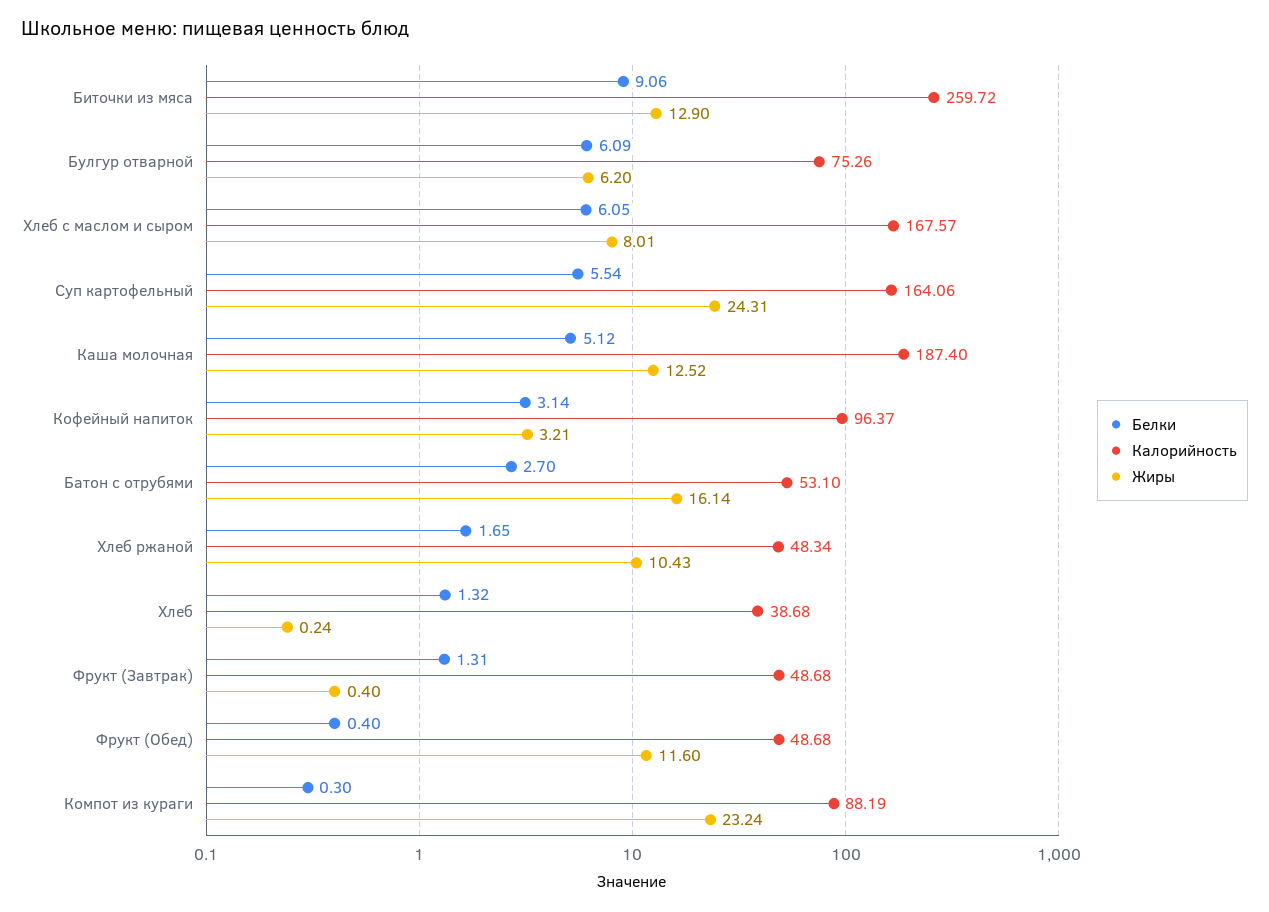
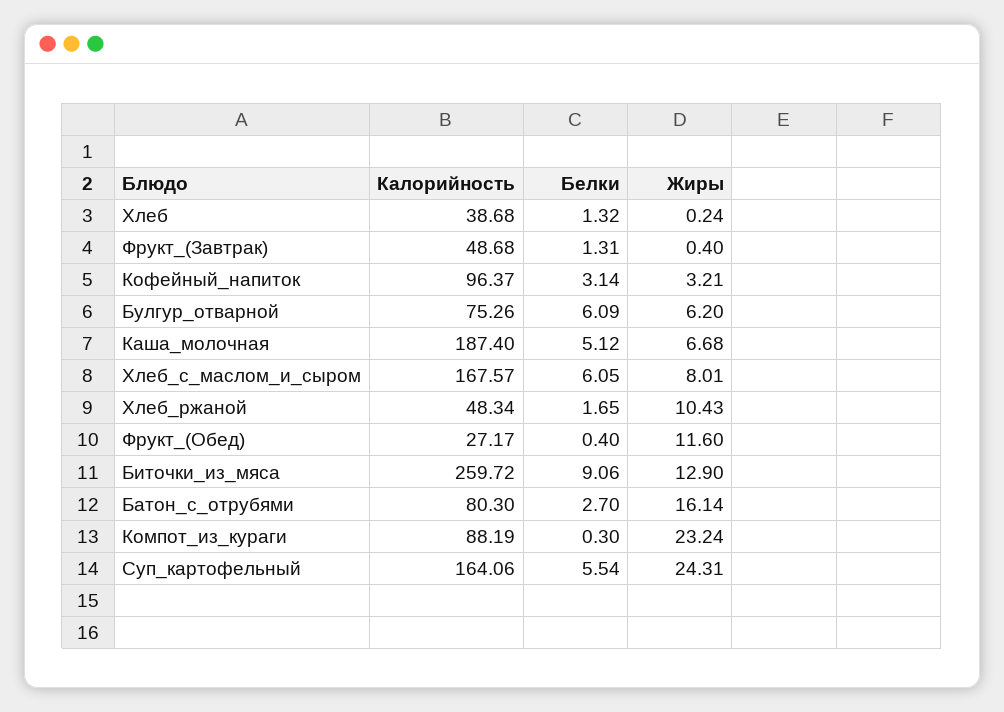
  {
    "Белки": {
      "Биточки из мяса": 9.06,
      "Булгур отварной": 6.09,
      "Хлеб с маслом и сыром": 6.05,
      "Суп картофельный": 5.54,
      "Каша молочная": 5.12,
      "Кофейный напиток": 3.14,
      "Батон с отрубями": 2.7,
      "Хлеб ржаной": 1.65,
      "Хлеб": 1.32,
      "Фрукт (Завтрак)": 1.31,
      "Фрукт (Обед)": 0.4,
      "Компот из кураги": 0.3
    },
    "Калорийность": {
      "Биточки из мяса": 259.72,
      "Булгур отварной": 75.26,
      "Хлеб с маслом и сыром": 167.57,
      "Суп картофельный": 164.06,
      "Каша молочная": 187.4,
      "Кофейный напиток": 96.37,
-     "Батон с отрубями": 53.1,
+     "Батон с отрубями": 80.3,
      "Хлеб ржаной": 48.34,
      "Хлеб": 38.68,
      "Фрукт (Завтрак)": 48.68,
-     "Фрукт (Обед)": 48.68,
+     "Фрукт (Обед)": 27.17,
      "Компот из кураги": 88.19
    },
    "Жиры": {
      "Биточки из мяса": 12.9,
      "Булгур отварной": 6.2,
      "Хлеб с маслом и сыром": 8.01,
      "Суп картофельный": 24.31,
-     "Каша молочная": 12.52,
+     "Каша молочная": 6.68,
      "Кофейный напиток": 3.21,
      "Батон с отрубями": 16.14,
      "Хлеб ржаной": 10.43,
      "Хлеб": 0.24,
      "Фрукт (Завтрак)": 0.4,
      "Фрукт (Обед)": 11.6,
      "Компот из кураги": 23.24
    }
  }

